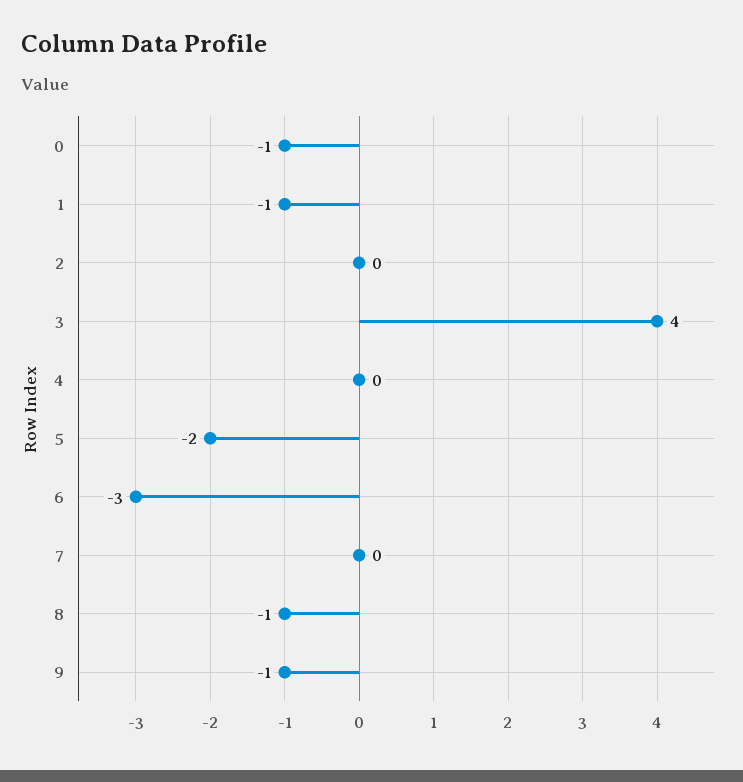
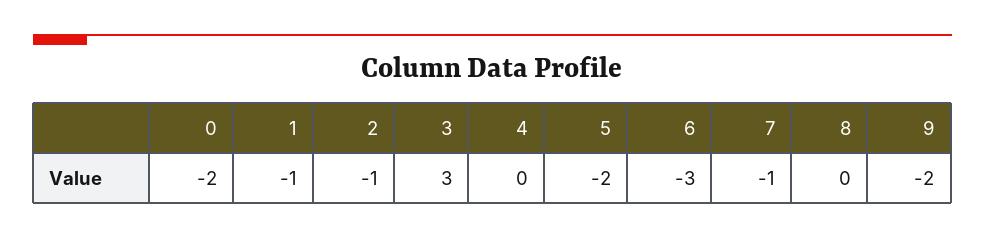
  {
-   "0": -1,
+   "0": -2,
    "1": -1,
-   "2": 0,
+   "2": -1,
-   "3": 4,
+   "3": 3,
    "4": 0,
    "5": -2,
    "6": -3,
-   "7": 0,
+   "7": -1,
-   "8": -1,
+   "8": 0,
-   "9": -1
+   "9": -2
  }

